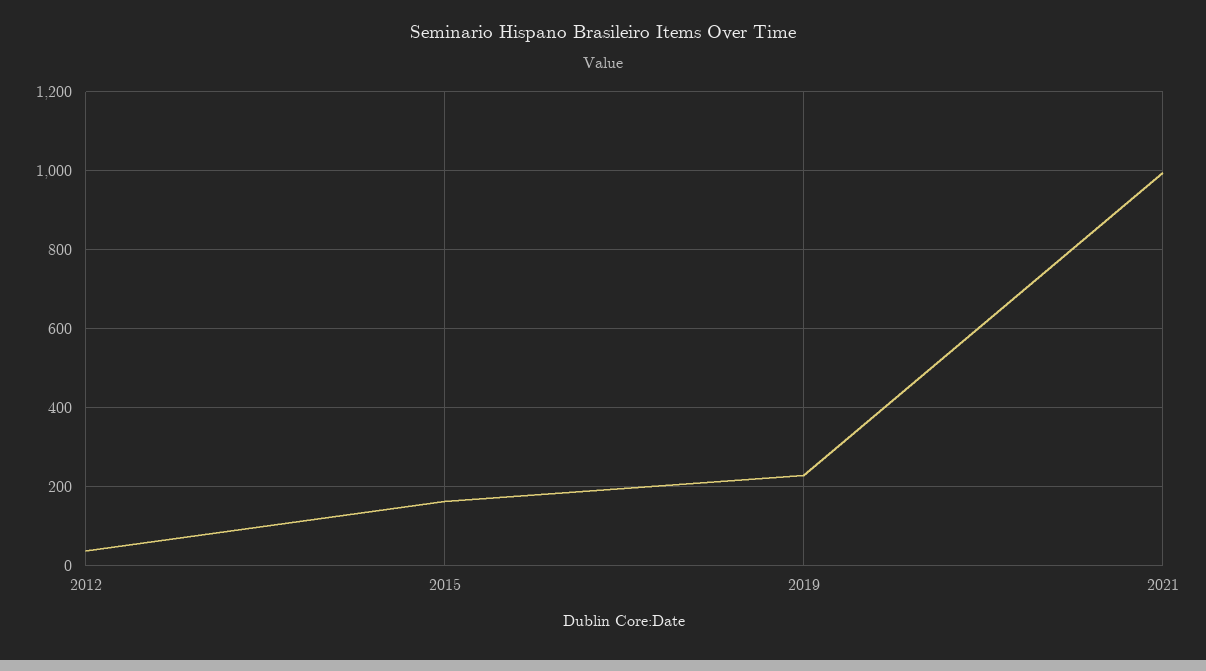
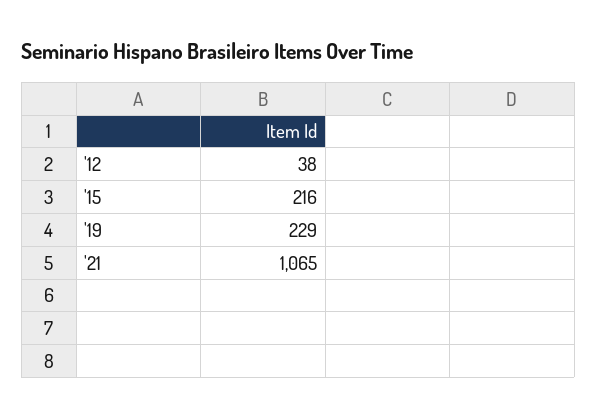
  {
    "2012": 38,
-   "2015": 160,
+   "2015": 216,
    "2019": 229,
-   "2021": 1000
+   "2021": 1065
  }

